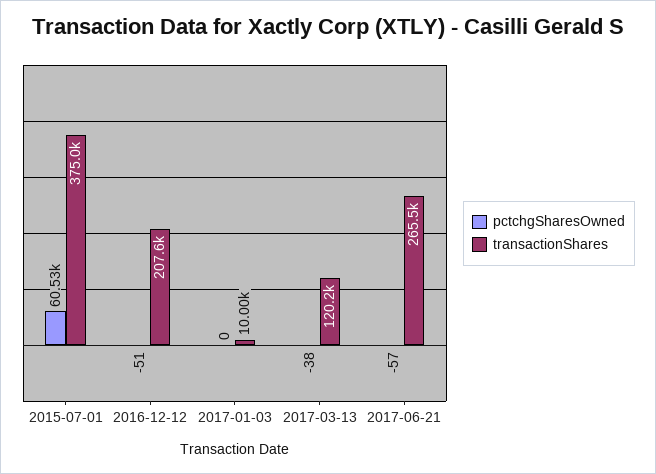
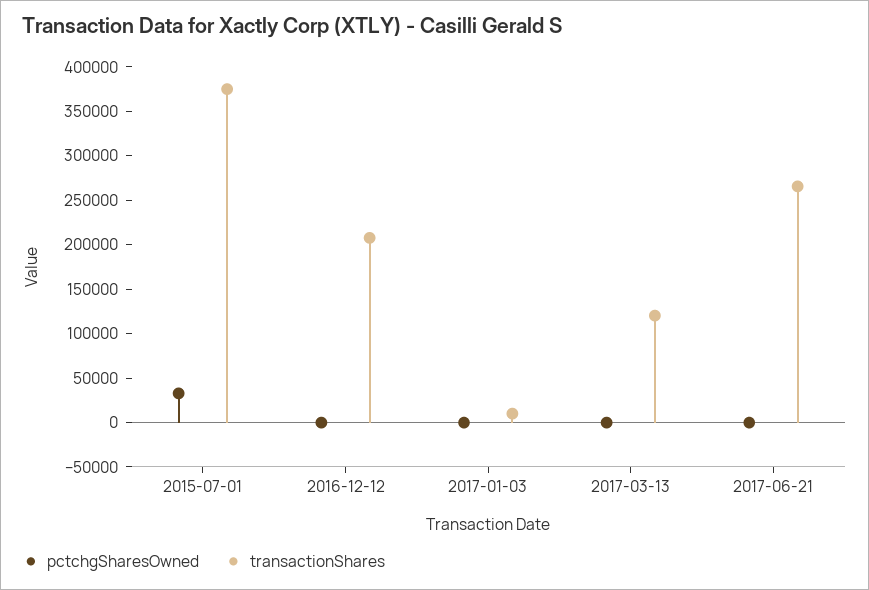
  {
    "pctchgSharesOwned": {
-     "2015-07-01": 60530,
+     "2015-07-01": 30000,
      "2016-12-12": -51,
      "2017-01-03": 0,
      "2017-03-13": -38,
      "2017-06-21": -57
    },
    "transactionShares": {
      "2015-07-01": 375000,
      "2016-12-12": 207600,
      "2017-01-03": 10000,
      "2017-03-13": 120200,
      "2017-06-21": 265500
    }
  }

